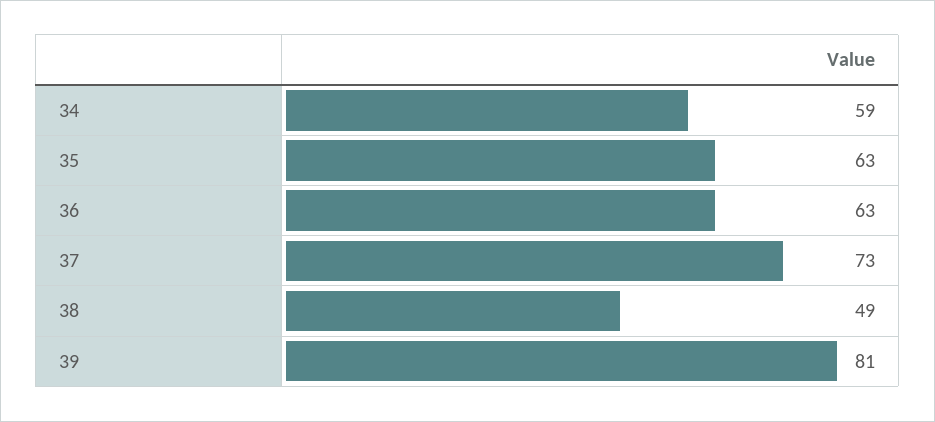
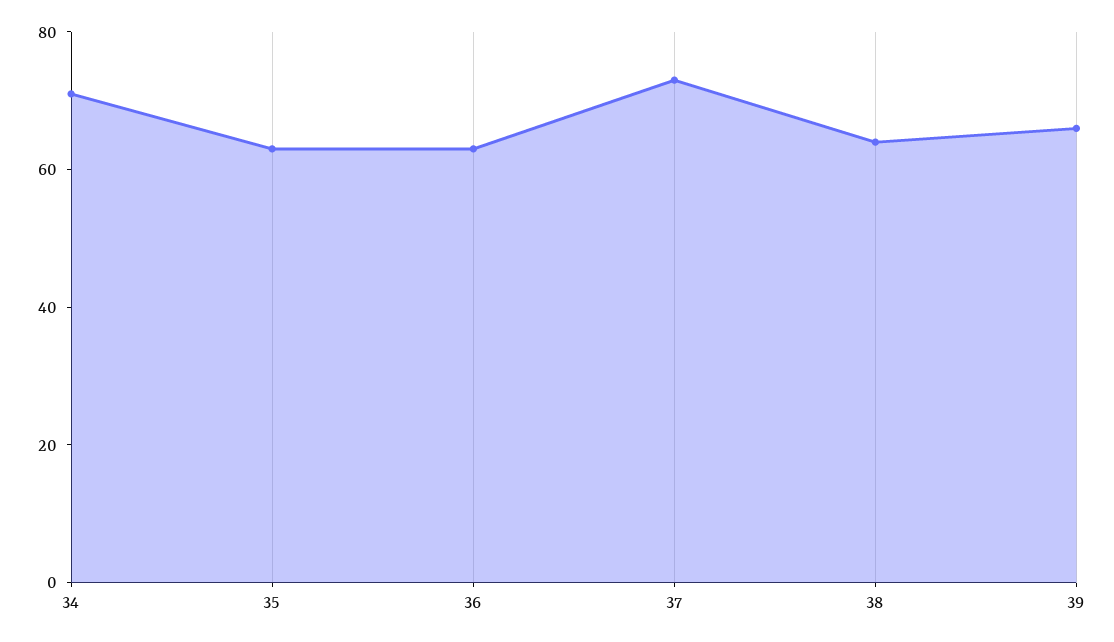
  {
-   "34": 59,
+   "34": 70,
    "35": 63,
    "36": 63,
    "37": 73,
-   "38": 49,
+   "38": 65,
-   "39": 81
+   "39": 65
  }

